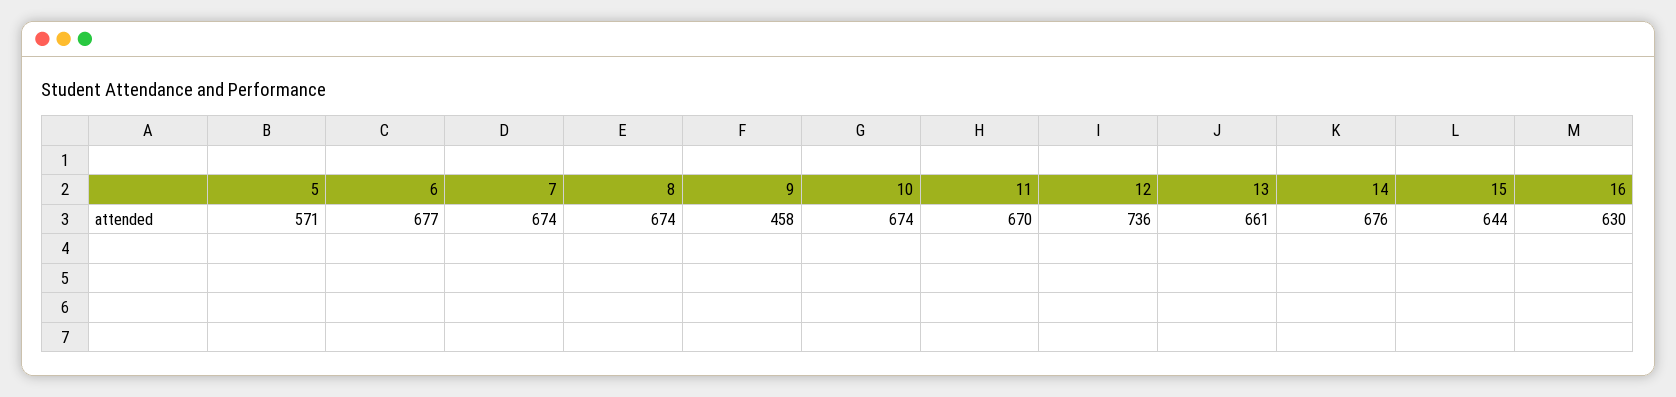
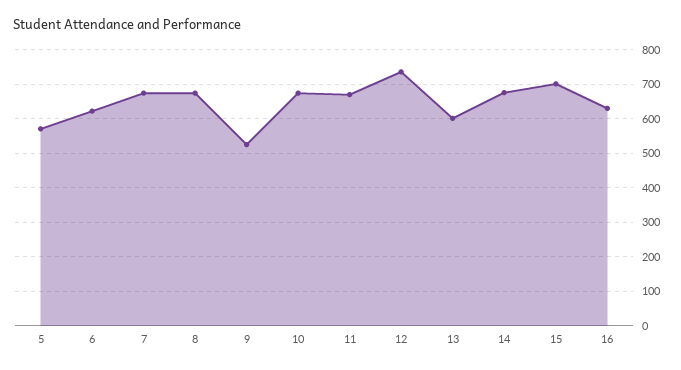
  {
    "5": 571,
-   "6": 677,
+   "6": 620,
    "7": 674,
    "8": 674,
-   "9": 458,
+   "9": 520,
    "10": 674,
    "11": 670,
    "12": 736,
-   "13": 661,
+   "13": 600,
    "14": 676,
-   "15": 644,
+   "15": 700,
    "16": 630
  }

